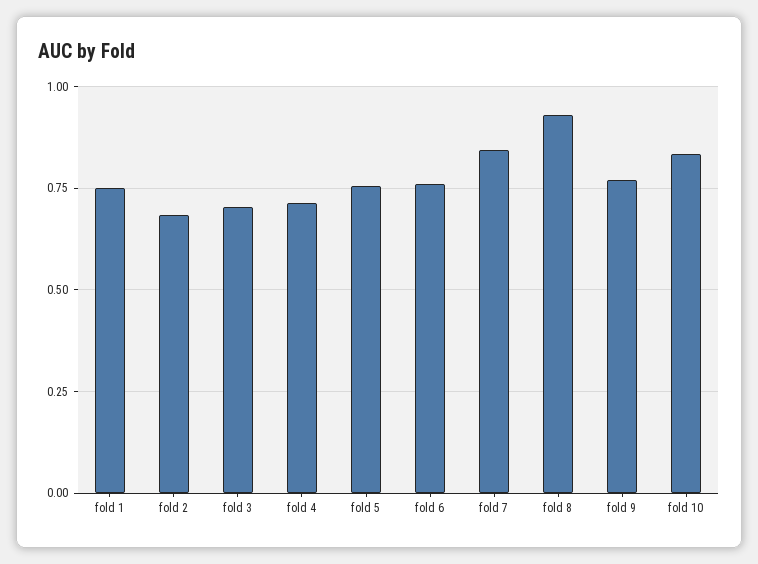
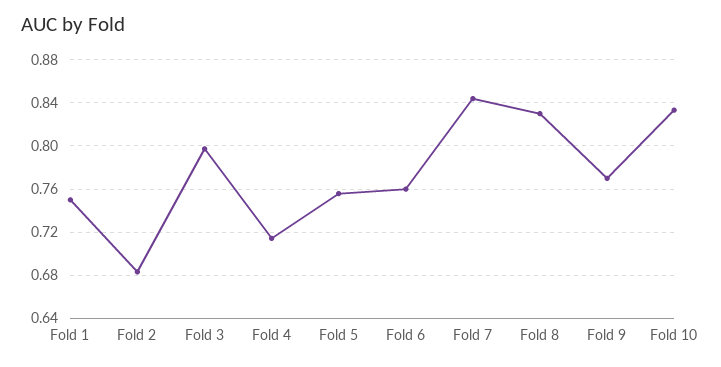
  {
    "fold 1": 0.75,
    "fold 2": 0.68,
-   "fold 3": 0.7,
+   "fold 3": 0.8,
    "fold 4": 0.71,
    "fold 5": 0.76,
    "fold 6": 0.76,
    "fold 7": 0.84,
-   "fold 8": 0.925,
+   "fold 8": 0.83,
    "fold 9": 0.77,
    "fold 10": 0.83
  }

